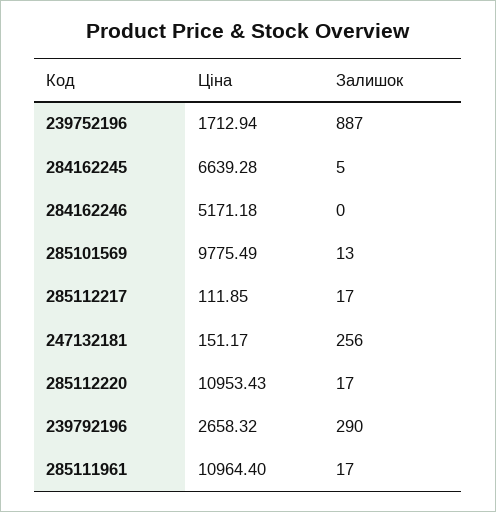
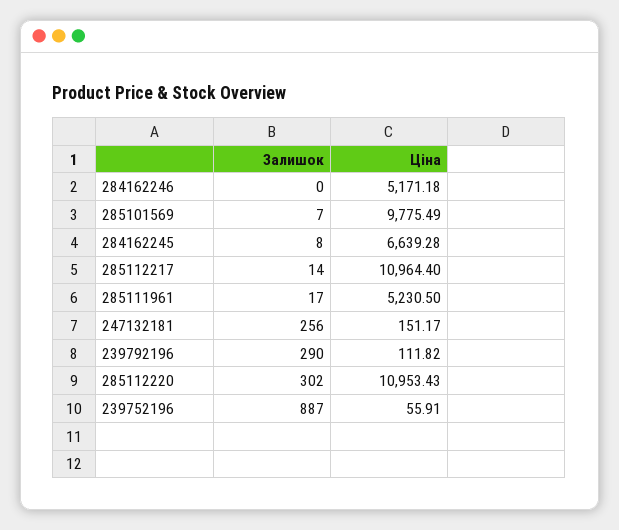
  {
    "Ціна": {
-     "239752196": 1712.94,
+     "239752196": 55.91,
      "284162245": 6639.28,
      "284162246": 5171.18,
      "285101569": 9775.49,
-     "285112217": 111.85,
+     "285112217": 10964.4,
      "247132181": 151.17,
      "285112220": 10953.43,
-     "239792196": 2658.32,
+     "239792196": 111.82,
-     "285111961": 10964.4
+     "285111961": 5230.5
    },
    "Залишок": {
      "239752196": 887,
-     "284162245": 5,
+     "284162245": 8,
      "284162246": 0,
-     "285101569": 13,
+     "285101569": 7,
-     "285112217": 17,
+     "285112217": 14,
      "247132181": 256,
-     "285112220": 17,
+     "285112220": 302,
      "239792196": 290,
      "285111961": 17
    }
  }

